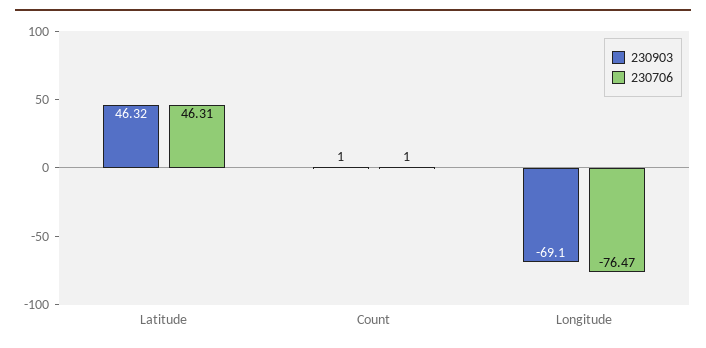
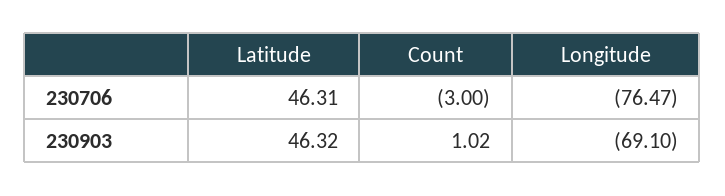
  {
    "230903": {
      "Latitude": 46.32,
-     "Count": 1,
+     "Count": 1.02,
      "Longitude": -69.1
    },
    "230706": {
      "Latitude": 46.31,
-     "Count": 1,
+     "Count": -3,
      "Longitude": -76.47
    }
  }

